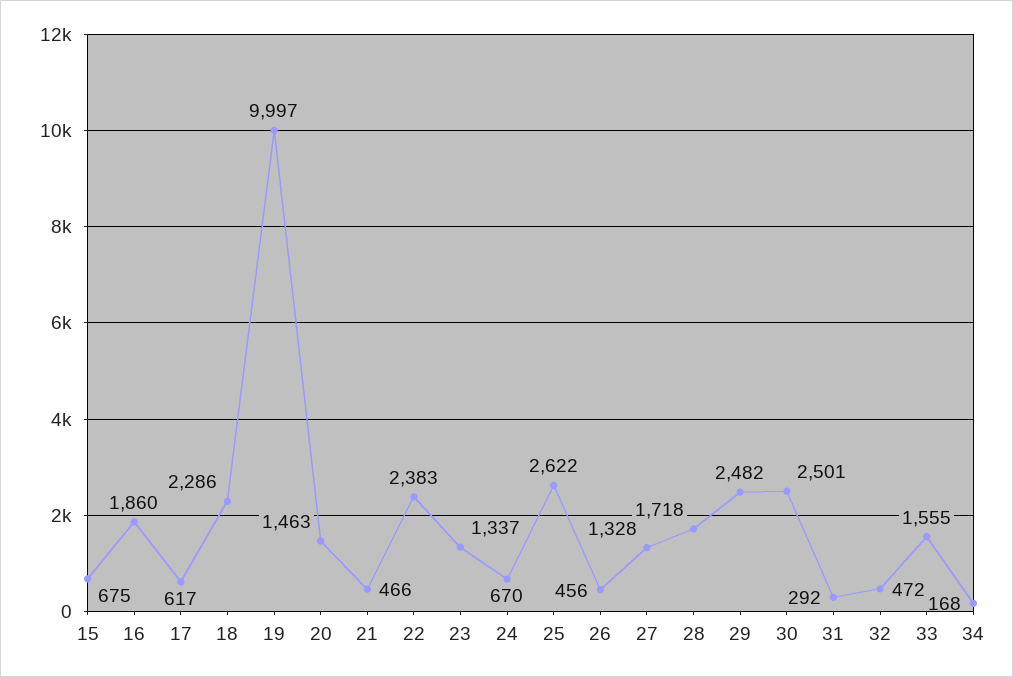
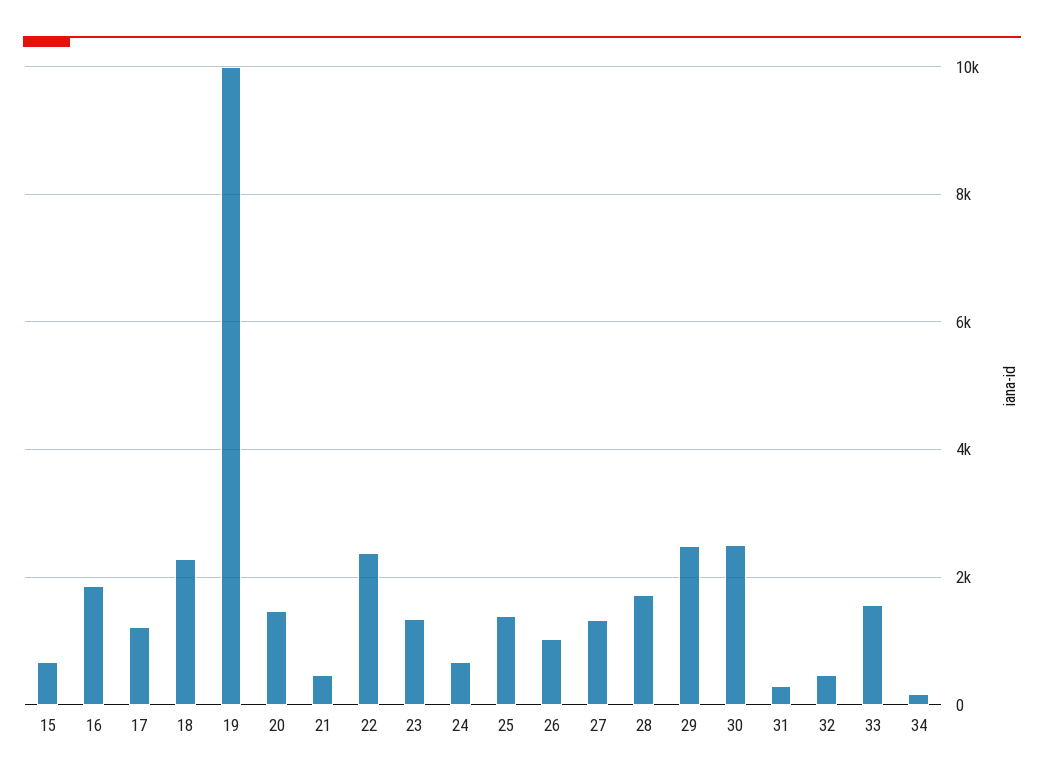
  {
    "15": 675,
    "16": 1860,
-   "17": 617,
+   "17": 1200,
    "18": 2286,
    "19": 9997,
    "20": 1463,
    "21": 466,
    "22": 2383,
    "23": 1337,
    "24": 670,
-   "25": 2622,
+   "25": 1400,
-   "26": 456,
+   "26": 1000,
    "27": 1328,
    "28": 1718,
    "29": 2482,
    "30": 2501,
    "31": 292,
    "32": 472,
    "33": 1555,
    "34": 168
  }

